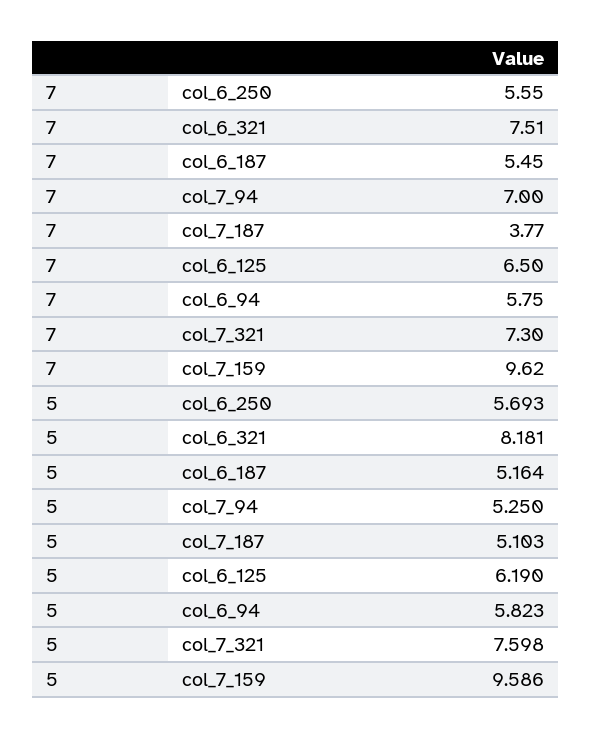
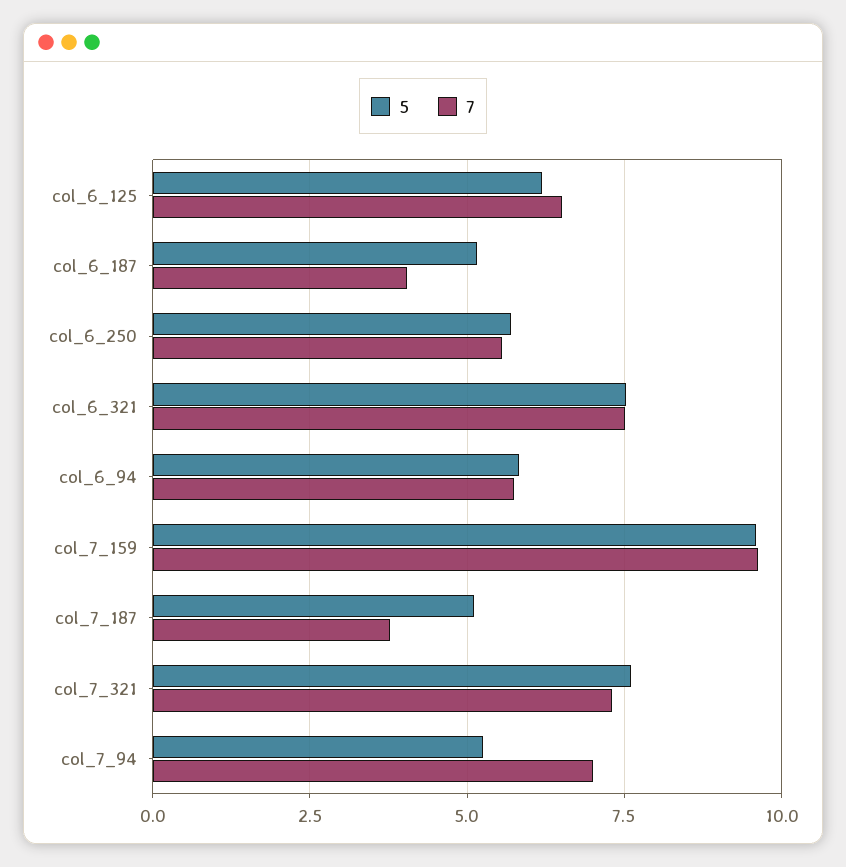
  {
    "7": {
      "col_6_250": 5.55,
      "col_6_321": 7.51,
-     "col_6_187": 5.45,
+     "col_6_187": 4,
      "col_7_94": 7,
      "col_7_187": 3.77,
      "col_6_125": 6.5,
      "col_6_94": 5.75,
      "col_7_321": 7.3,
      "col_7_159": 9.62
    },
    "5": {
      "col_6_250": 5.693,
-     "col_6_321": 8.181,
+     "col_6_321": 7.5,
      "col_6_187": 5.164,
      "col_7_94": 5.25,
      "col_7_187": 5.103,
      "col_6_125": 6.19,
      "col_6_94": 5.823,
      "col_7_321": 7.598,
      "col_7_159": 9.586
    }
  }

